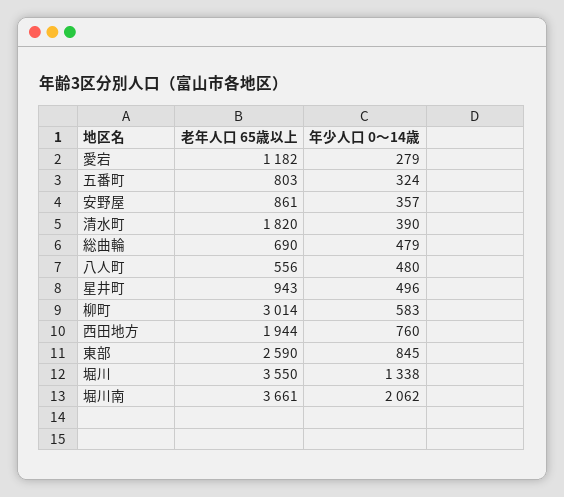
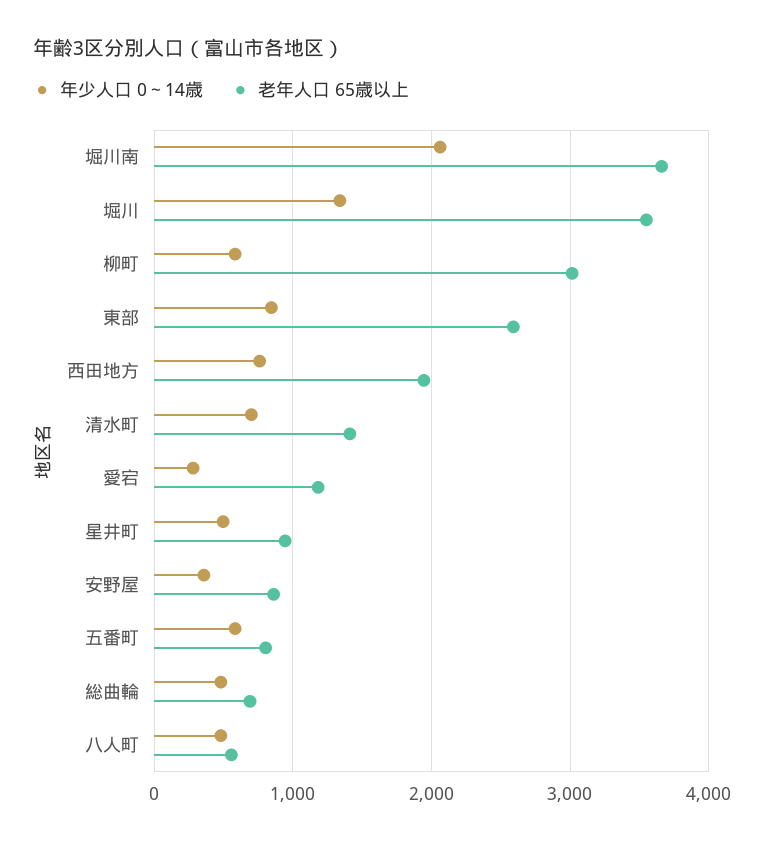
  {
    "老年人口 65歳以上": {
      "愛宕": 1182,
      "五番町": 803,
      "安野屋": 861,
-     "清水町": 1820,
+     "清水町": 1400,
      "総曲輪": 690,
      "八人町": 556,
      "星井町": 943,
      "柳町": 3014,
      "西田地方": 1944,
      "東部": 2590,
      "堀川": 3550,
      "堀川南": 3661
    },
    "年少人口 0～14歳": {
      "愛宕": 279,
-     "五番町": 324,
+     "五番町": 600,
      "安野屋": 357,
-     "清水町": 390,
+     "清水町": 700,
      "総曲輪": 479,
      "八人町": 480,
      "星井町": 496,
      "柳町": 583,
      "西田地方": 760,
      "東部": 845,
      "堀川": 1338,
      "堀川南": 2062
    }
  }

